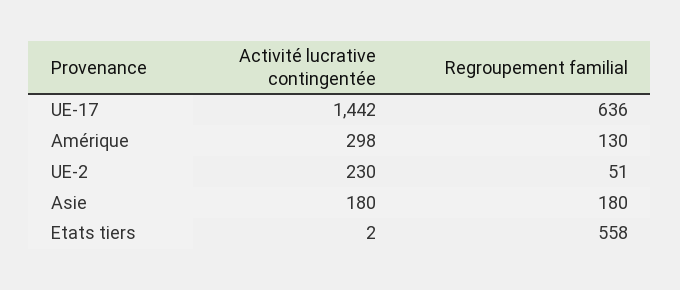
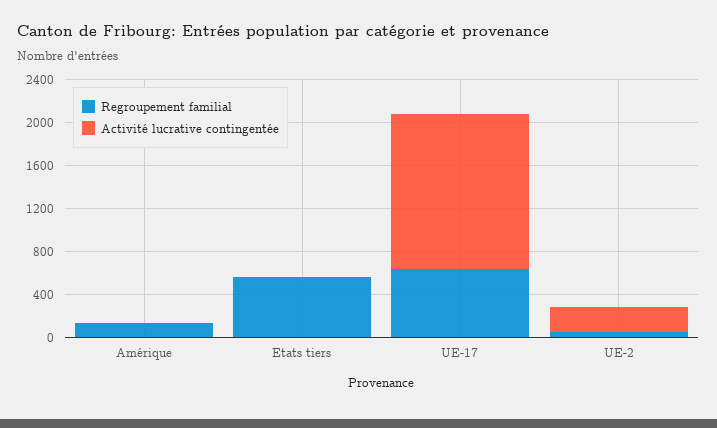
  {
    "Activité lucrative contingentée": {
      "UE-17": 1442,
-     "Amérique": 298,
+     "Amérique": 0,
      "UE-2": 230,
-     "Asie": 180,
      "Etats tiers": 2
    },
    "Regroupement familial": {
      "UE-17": 636,
      "Amérique": 130,
      "UE-2": 51,
-     "Asie": 180,
      "Etats tiers": 558
    }
  }

